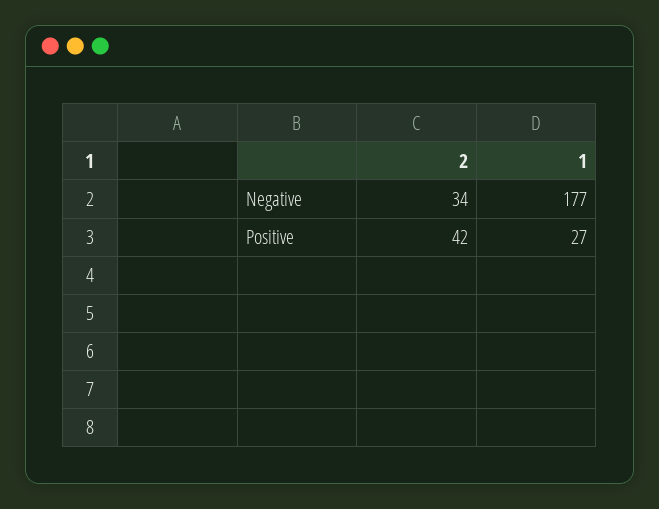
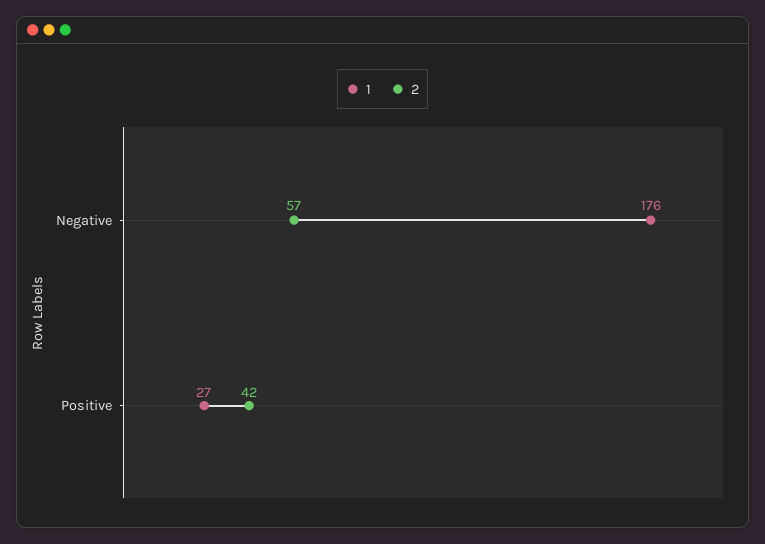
  {
    "2": {
-     "Negative": 34,
+     "Negative": 57,
      "Positive": 42
    },
    "1": {
-     "Negative": 177,
+     "Negative": 176,
      "Positive": 27
    }
  }

